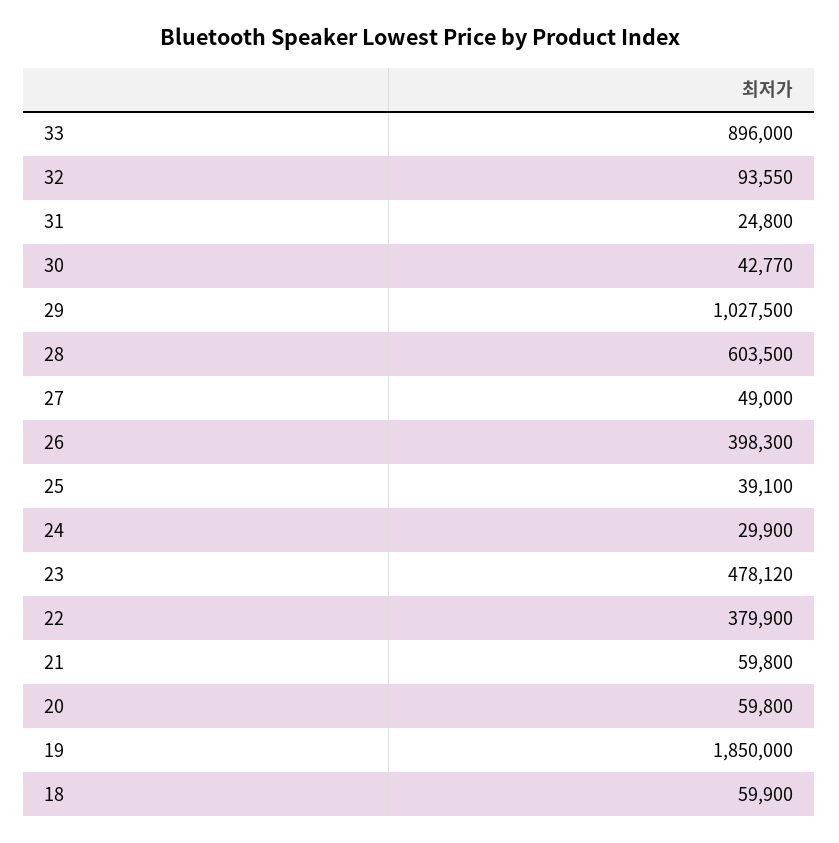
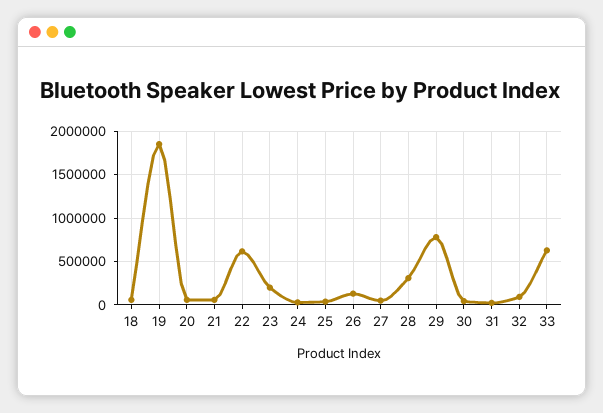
  {
-   "33": 896000,
+   "33": 600000,
    "32": 93550,
    "31": 24800,
    "30": 42770,
-   "29": 1027500,
+   "29": 800000,
-   "28": 603500,
+   "28": 300000,
    "27": 49000,
-   "26": 398300,
+   "26": 100000,
    "25": 39100,
    "24": 29900,
-   "23": 478120,
+   "23": 200000,
-   "22": 379900,
+   "22": 600000,
    "21": 59800,
    "20": 59800,
    "19": 1850000,
    "18": 59900
  }

